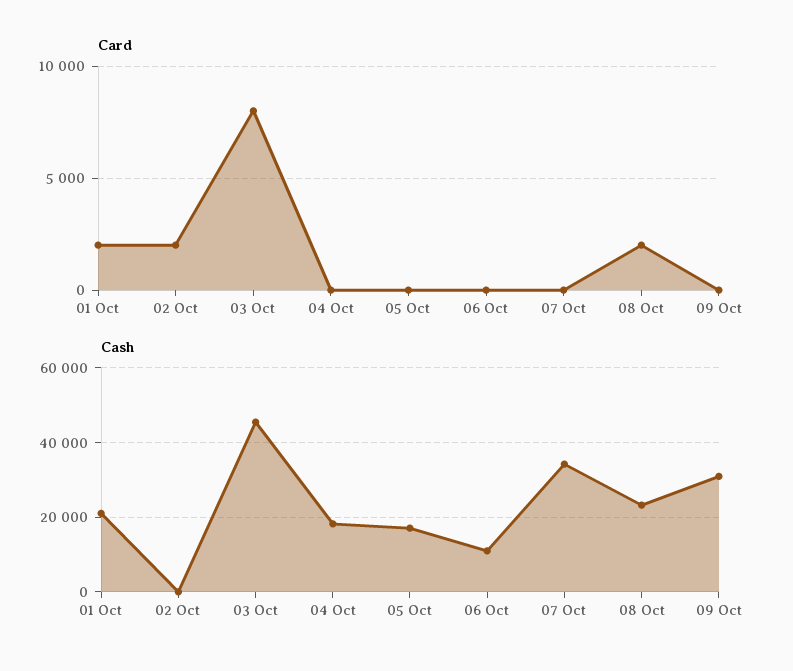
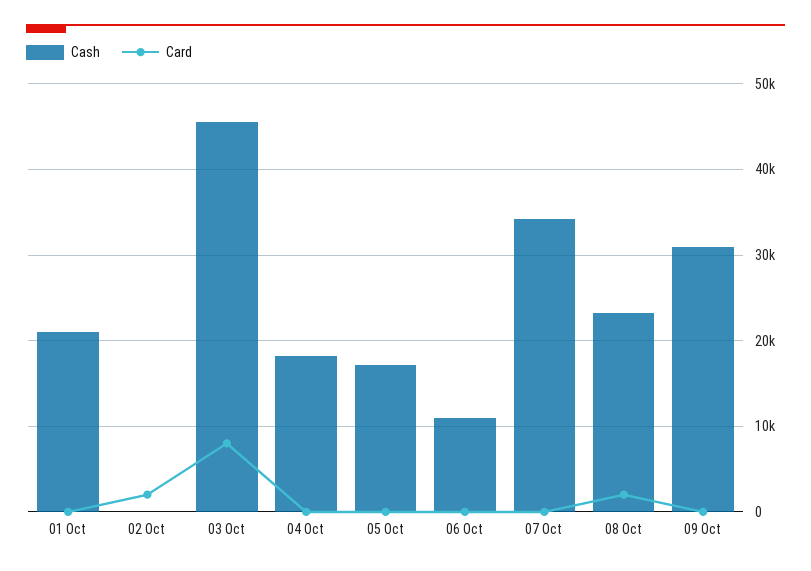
  {
    "Card": {
-     "01 Oct": 2000,
+     "01 Oct": 0,
      "02 Oct": 2000,
      "03 Oct": 8000,
      "04 Oct": 0,
      "05 Oct": 0,
      "06 Oct": 0,
      "07 Oct": 0,
      "08 Oct": 2000,
      "09 Oct": 0
    },
    "Cash": {
      "01 Oct": 21000,
      "02 Oct": 0,
      "03 Oct": 46000,
      "04 Oct": 18000,
      "05 Oct": 17000,
      "06 Oct": 11000,
      "07 Oct": 34000,
      "08 Oct": 23000,
      "09 Oct": 31000
    }
  }

